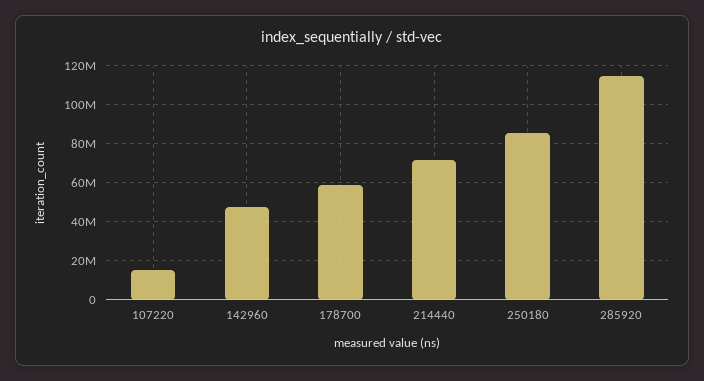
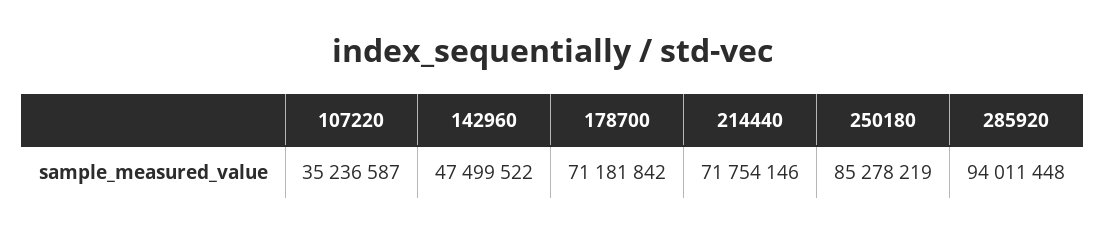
  {
-   "107220": 15000000,
+   "107220": 35236587,
    "142960": 47499522,
-   "178700": 60000000,
+   "178700": 71181842,
    "214440": 71754146,
    "250180": 85278219,
-   "285920": 115000000
+   "285920": 94011448
  }

